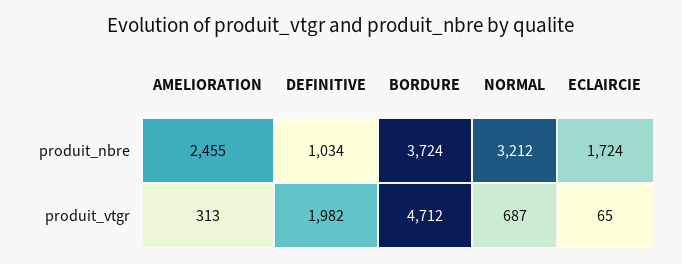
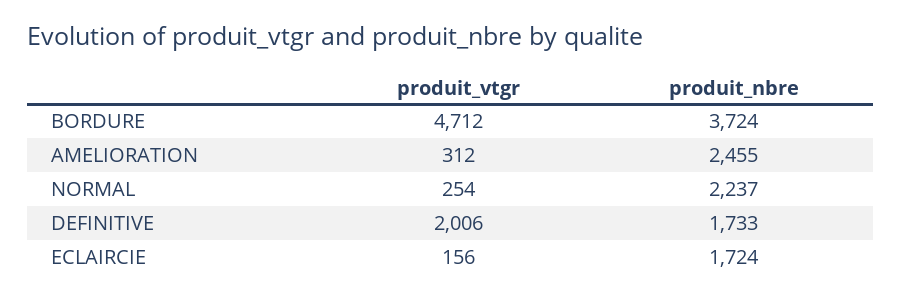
  {
    "AMELIORATION": {
      "produit_nbre": 2455,
-     "produit_vtgr": 313
+     "produit_vtgr": 312
    },
    "DEFINITIVE": {
-     "produit_nbre": 1034,
+     "produit_nbre": 1733,
-     "produit_vtgr": 1982
+     "produit_vtgr": 2006
    },
    "BORDURE": {
      "produit_nbre": 3724,
      "produit_vtgr": 4712
    },
    "NORMAL": {
-     "produit_nbre": 3212,
+     "produit_nbre": 2237,
-     "produit_vtgr": 687
+     "produit_vtgr": 254
    },
    "ECLAIRCIE": {
      "produit_nbre": 1724,
-     "produit_vtgr": 65
+     "produit_vtgr": 156
    }
  }

